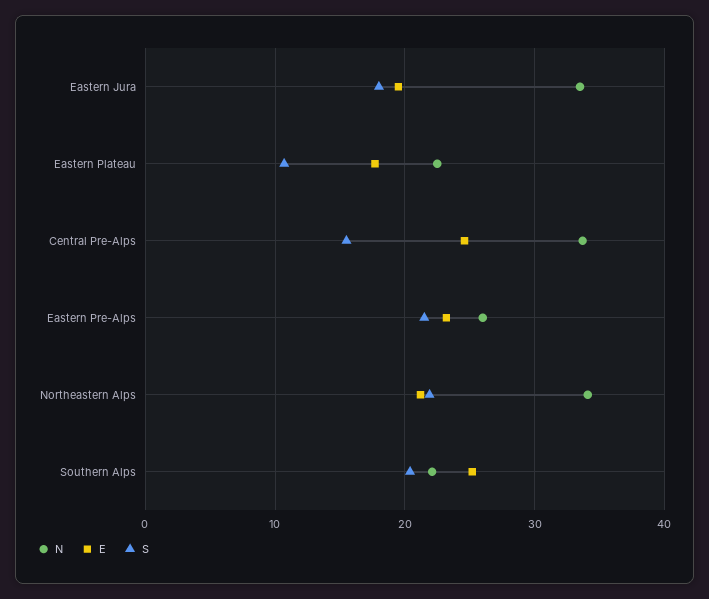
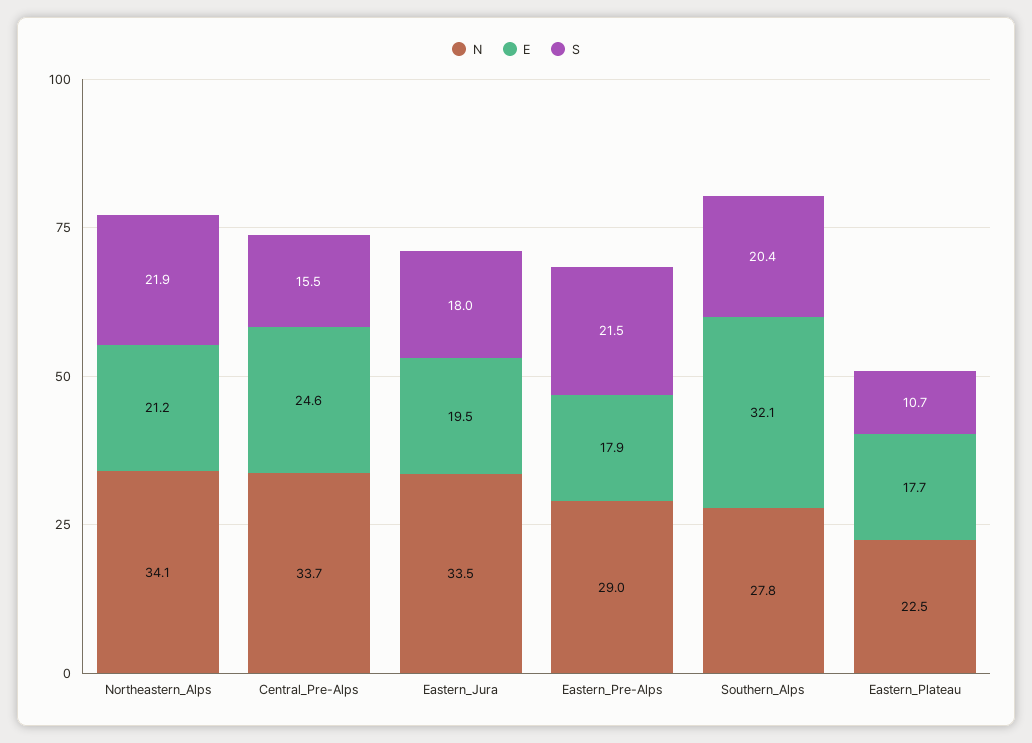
  {
    "N": {
      "Eastern Jura": 33.5,
      "Eastern Plateau": 22.5,
      "Central Pre-Alps": 33.7,
-     "Eastern Pre-Alps": 26,
+     "Eastern Pre-Alps": 29,
      "Northeastern Alps": 34.1,
-     "Southern Alps": 22
+     "Southern Alps": 27.8
    },
    "E": {
      "Eastern Jura": 19.5,
      "Eastern Plateau": 17.7,
      "Central Pre-Alps": 24.6,
-     "Eastern Pre-Alps": 23,
+     "Eastern Pre-Alps": 17.9,
      "Northeastern Alps": 21.2,
-     "Southern Alps": 25
+     "Southern Alps": 32.1
    },
    "S": {
      "Eastern Jura": 18,
      "Eastern Plateau": 10.7,
      "Central Pre-Alps": 15.5,
      "Eastern Pre-Alps": 21.5,
      "Northeastern Alps": 21.9,
      "Southern Alps": 20.4
    }
  }

